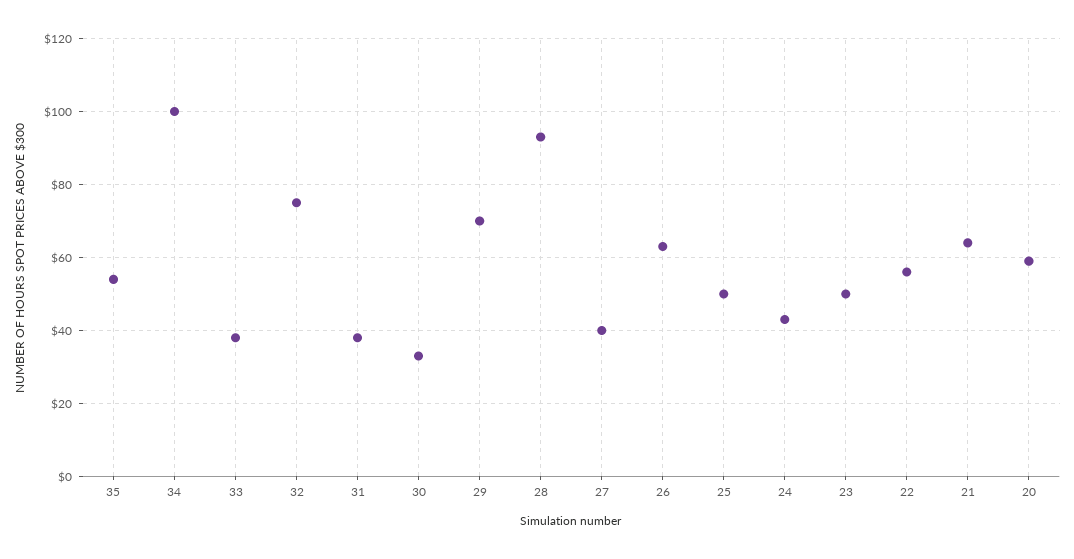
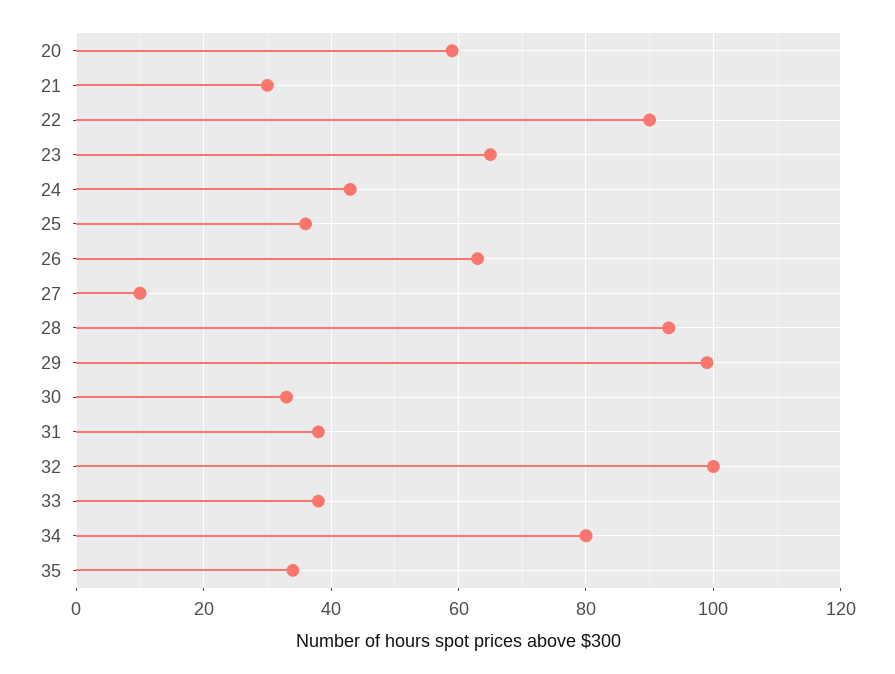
  {
-   "35": 55,
+   "35": 35,
-   "34": 100,
+   "34": 80,
    "33": 40,
-   "32": 75,
+   "32": 100,
    "31": 40,
    "30": 35,
-   "29": 70,
+   "29": 100,
    "28": 95,
-   "27": 40,
+   "27": 10,
    "26": 65,
-   "25": 50,
+   "25": 35,
    "24": 45,
-   "23": 50,
+   "23": 65,
-   "22": 55,
+   "22": 90,
-   "21": 65,
+   "21": 30,
    "20": 60
  }

